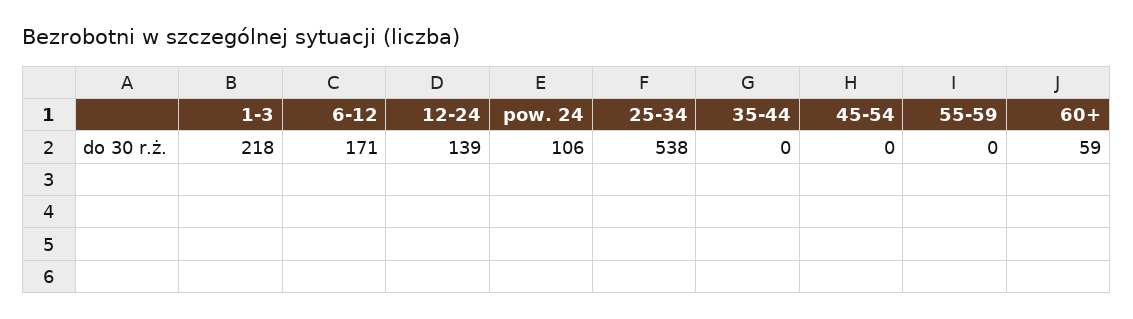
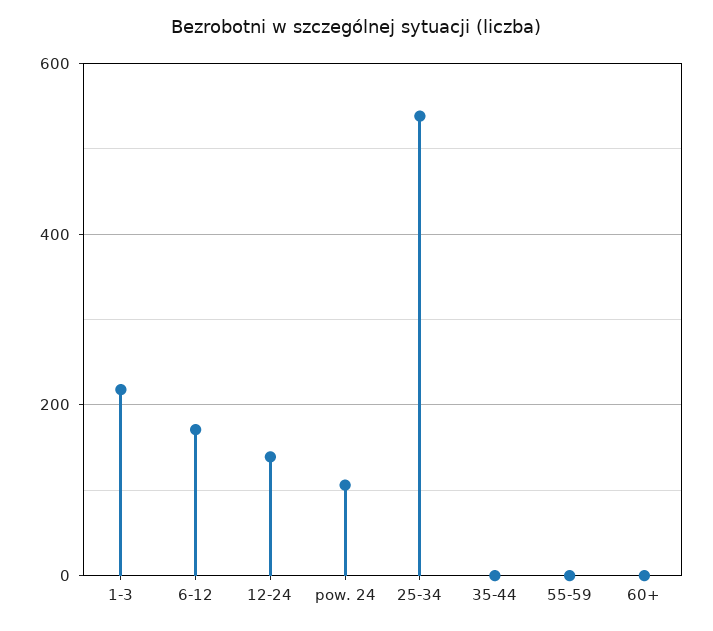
  {
    "1-3": 218,
    "6-12": 171,
    "12-24": 139,
    "pow. 24": 106,
    "25-34": 538,
    "35-44": 0,
-   "45-54": 0,
    "55-59": 0,
-   "60+": 59
+   "60+": 0
  }

